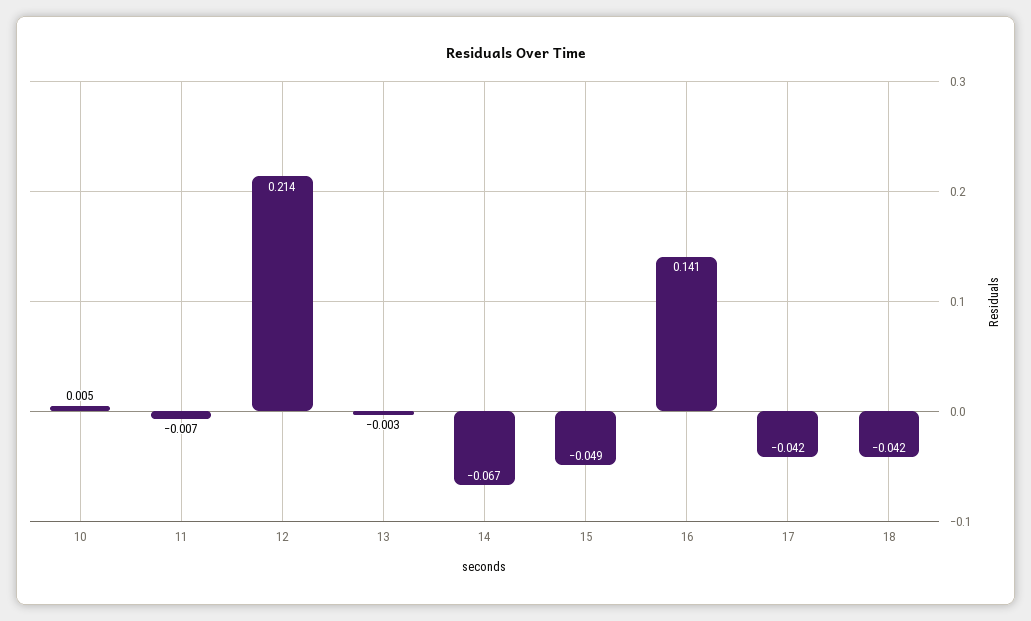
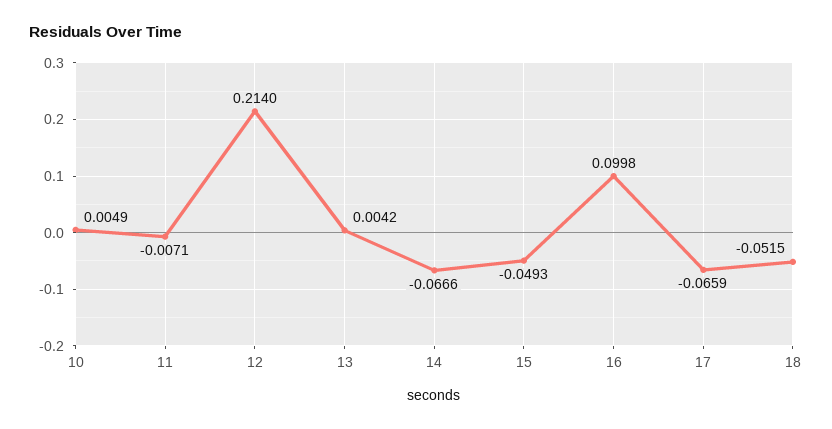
  {
    "10": 0.0049,
    "11": -0.0071,
    "12": 0.214,
-   "13": -0.003,
+   "13": 0.0042,
    "14": -0.0666,
    "15": -0.0493,
-   "16": 0.141,
+   "16": 0.0998,
-   "17": -0.042,
+   "17": -0.0659,
-   "18": -0.042
+   "18": -0.0515
  }

